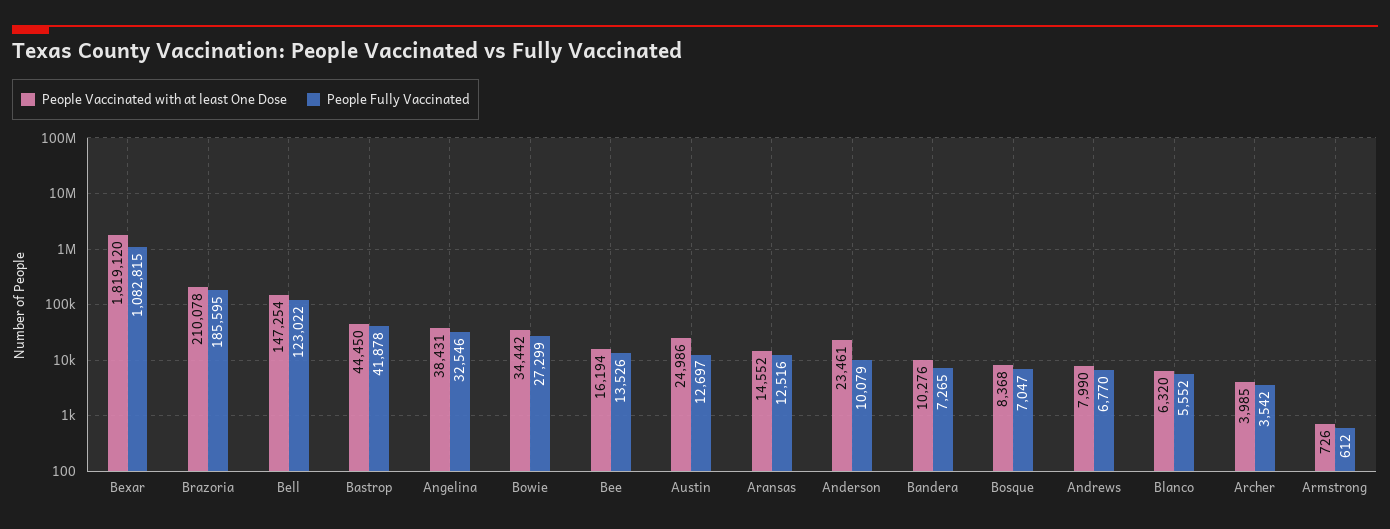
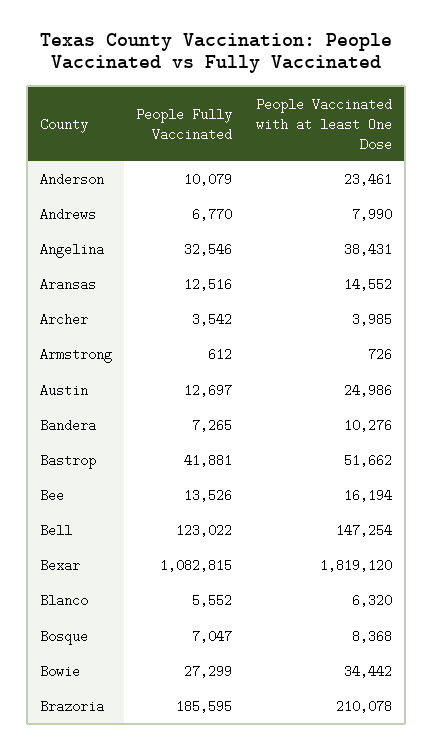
  {
    "People Vaccinated with at least One Dose": {
      "Bexar": 1819120,
      "Brazoria": 210078,
      "Bell": 147254,
-     "Bastrop": 44450,
+     "Bastrop": 51662,
      "Angelina": 38431,
      "Bowie": 34442,
      "Bee": 16194,
      "Austin": 24986,
      "Aransas": 14552,
      "Anderson": 23461,
      "Bandera": 10276,
      "Bosque": 8368,
      "Andrews": 7990,
      "Blanco": 6320,
      "Archer": 3985,
      "Armstrong": 726
    },
    "People Fully Vaccinated": {
      "Bexar": 1082815,
      "Brazoria": 185595,
      "Bell": 123022,
-     "Bastrop": 41878,
+     "Bastrop": 41881,
      "Angelina": 32546,
      "Bowie": 27299,
      "Bee": 13526,
      "Austin": 12697,
      "Aransas": 12516,
      "Anderson": 10079,
      "Bandera": 7265,
      "Bosque": 7047,
      "Andrews": 6770,
      "Blanco": 5552,
      "Archer": 3542,
      "Armstrong": 612
    }
  }

